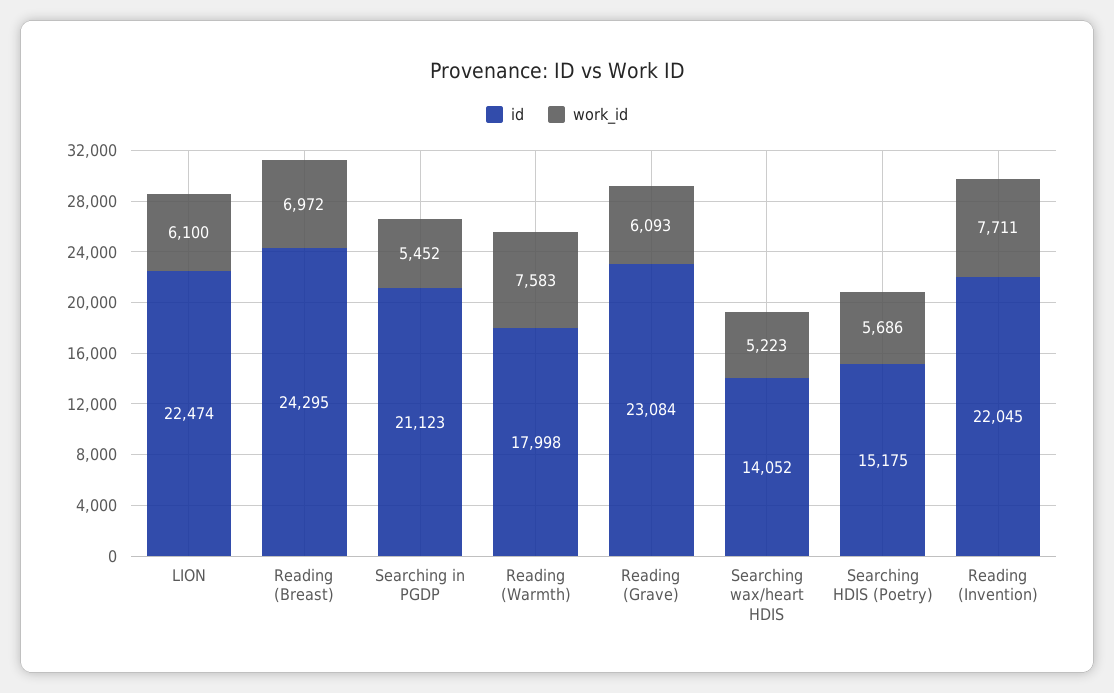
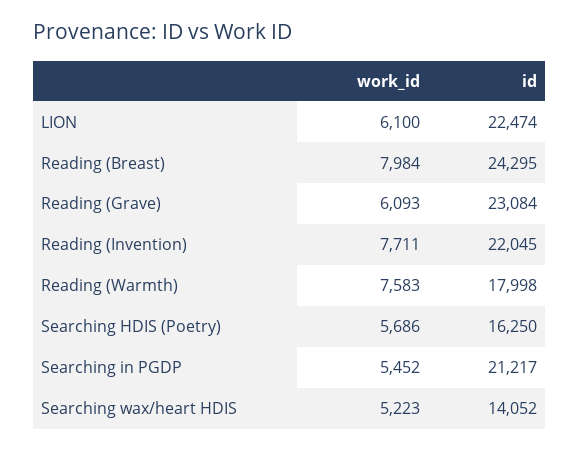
  {
    "id": {
      "LION": 22474,
      "Reading (Breast)": 24295,
-     "Searching in PGDP": 21123,
+     "Searching in PGDP": 21217,
      "Reading (Warmth)": 17998,
      "Reading (Grave)": 23084,
      "Searching wax/heart HDIS": 14052,
-     "Searching HDIS (Poetry)": 15175,
+     "Searching HDIS (Poetry)": 16250,
      "Reading (Invention)": 22045
    },
    "work_id": {
      "LION": 6100,
-     "Reading (Breast)": 6972,
+     "Reading (Breast)": 7984,
      "Searching in PGDP": 5452,
      "Reading (Warmth)": 7583,
      "Reading (Grave)": 6093,
      "Searching wax/heart HDIS": 5223,
      "Searching HDIS (Poetry)": 5686,
      "Reading (Invention)": 7711
    }
  }

